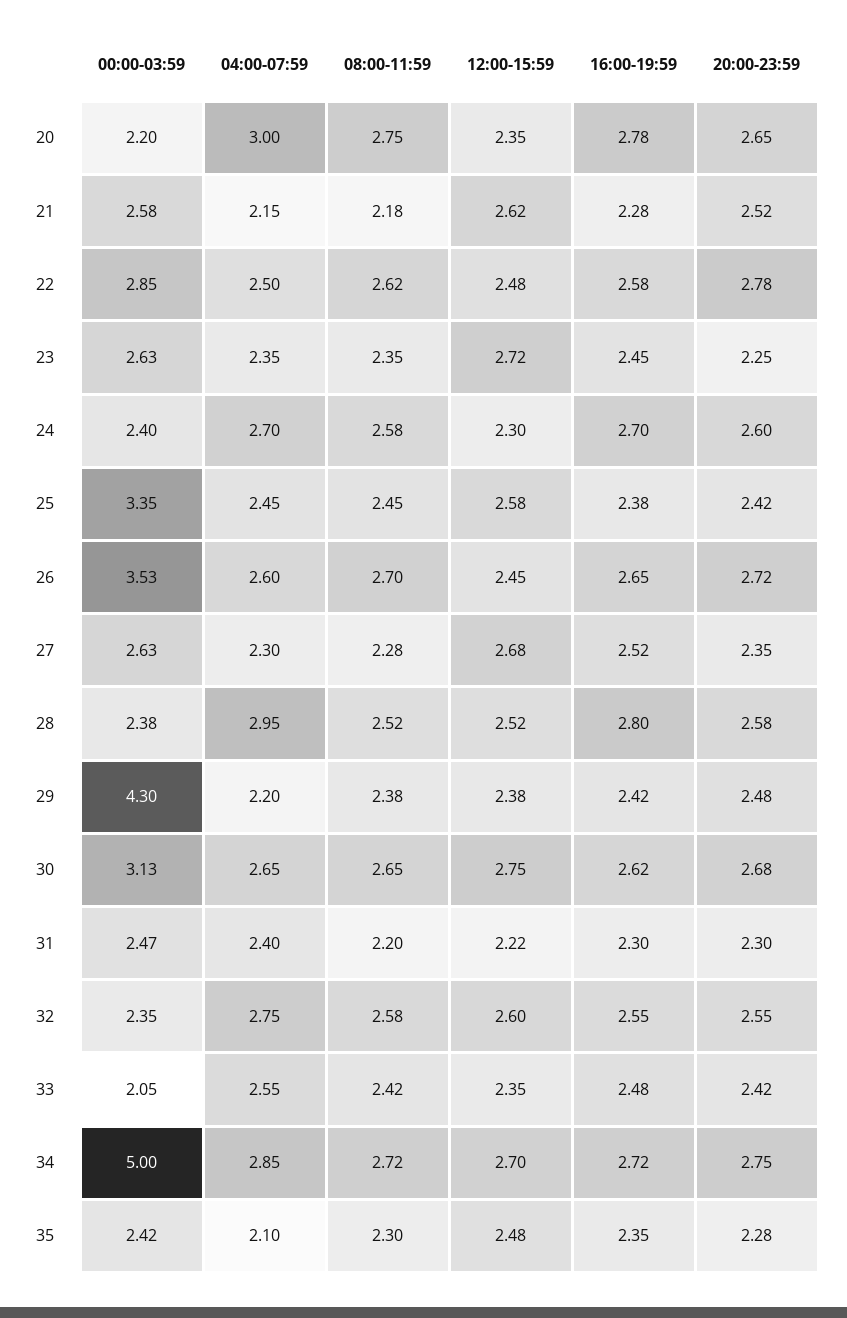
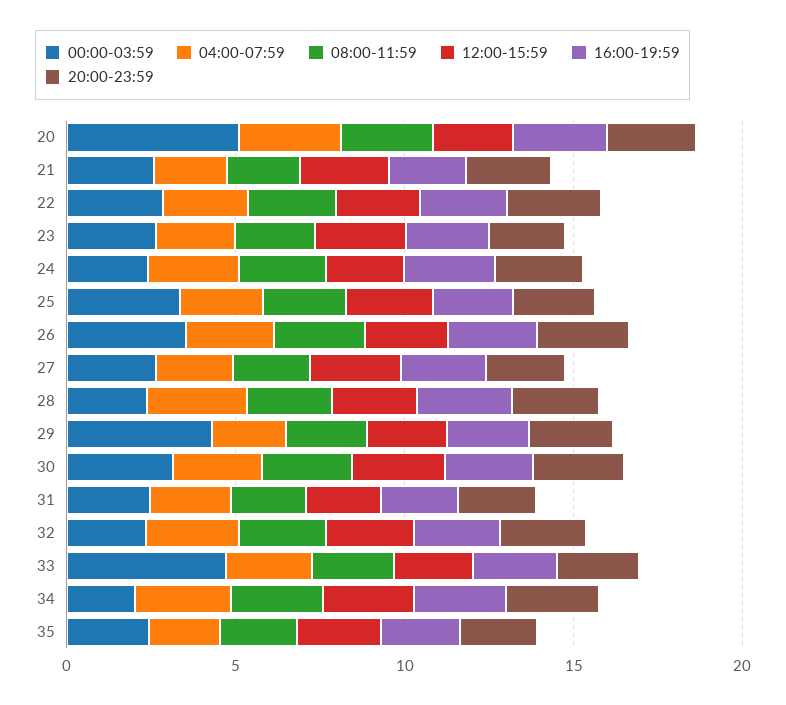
  {
    "00:00-03:59": {
-     "20": 2.2,
+     "20": 5,
      "21": 2.58,
      "22": 2.85,
      "23": 2.63,
      "24": 2.4,
      "25": 3.35,
      "26": 3.53,
      "27": 2.63,
      "28": 2.38,
      "29": 4.3,
      "30": 3.13,
      "31": 2.47,
      "32": 2.35,
-     "33": 2.05,
+     "33": 5,
-     "34": 5,
+     "34": 2,
      "35": 2.42
    },
    "04:00-07:59": {
      "20": 3,
      "21": 2.15,
      "22": 2.5,
      "23": 2.35,
      "24": 2.7,
      "25": 2.45,
      "26": 2.6,
      "27": 2.3,
      "28": 2.95,
      "29": 2.2,
      "30": 2.65,
      "31": 2.4,
      "32": 2.75,
      "33": 2.55,
      "34": 2.85,
      "35": 2.1
    },
    "08:00-11:59": {
      "20": 2.75,
      "21": 2.18,
      "22": 2.62,
      "23": 2.35,
      "24": 2.58,
      "25": 2.45,
      "26": 2.7,
      "27": 2.28,
      "28": 2.52,
      "29": 2.38,
      "30": 2.65,
      "31": 2.2,
      "32": 2.58,
      "33": 2.42,
      "34": 2.72,
      "35": 2.3
    },
    "12:00-15:59": {
      "20": 2.35,
      "21": 2.62,
      "22": 2.48,
      "23": 2.72,
      "24": 2.3,
      "25": 2.58,
      "26": 2.45,
      "27": 2.68,
      "28": 2.52,
      "29": 2.38,
      "30": 2.75,
      "31": 2.22,
      "32": 2.6,
      "33": 2.35,
      "34": 2.7,
      "35": 2.48
    },
    "16:00-19:59": {
      "20": 2.78,
      "21": 2.28,
      "22": 2.58,
      "23": 2.45,
      "24": 2.7,
      "25": 2.38,
      "26": 2.65,
      "27": 2.52,
      "28": 2.8,
      "29": 2.42,
      "30": 2.62,
      "31": 2.3,
      "32": 2.55,
      "33": 2.48,
      "34": 2.72,
      "35": 2.35
    },
    "20:00-23:59": {
      "20": 2.65,
      "21": 2.52,
      "22": 2.78,
      "23": 2.25,
      "24": 2.6,
      "25": 2.42,
      "26": 2.72,
      "27": 2.35,
      "28": 2.58,
      "29": 2.48,
      "30": 2.68,
      "31": 2.3,
      "32": 2.55,
      "33": 2.42,
      "34": 2.75,
      "35": 2.28
    }
  }

